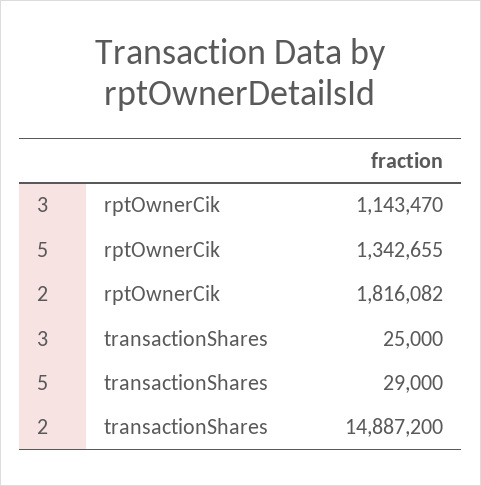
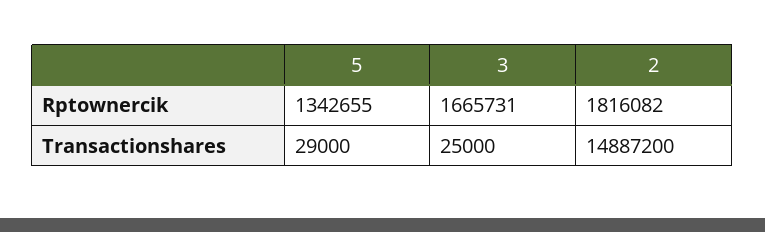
  {
    "3": {
-     "rptOwnerCik": 1143470,
+     "rptOwnerCik": 1665731,
      "transactionShares": 25000
    },
    "5": {
      "rptOwnerCik": 1342655,
      "transactionShares": 29000
    },
    "2": {
      "rptOwnerCik": 1816082,
      "transactionShares": 14887200
    }
  }

